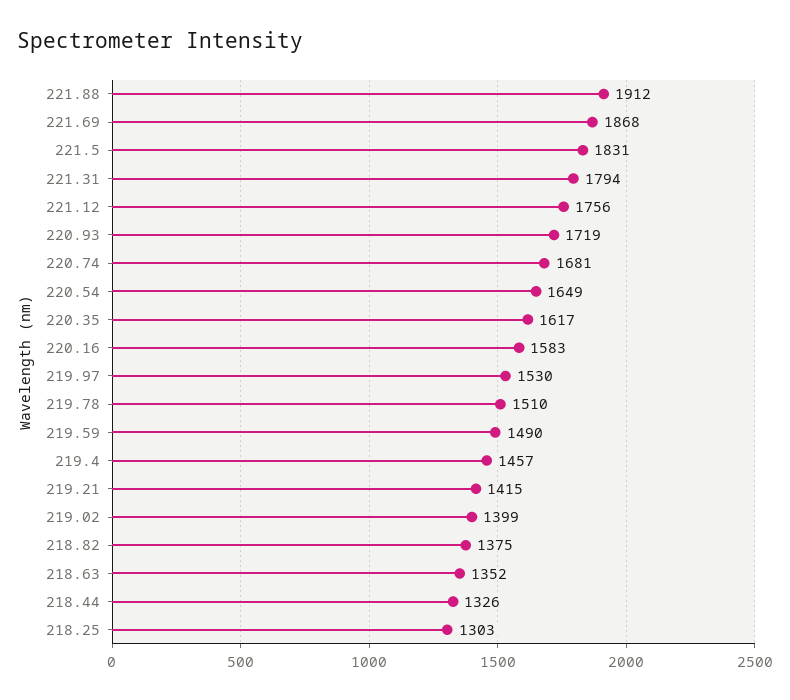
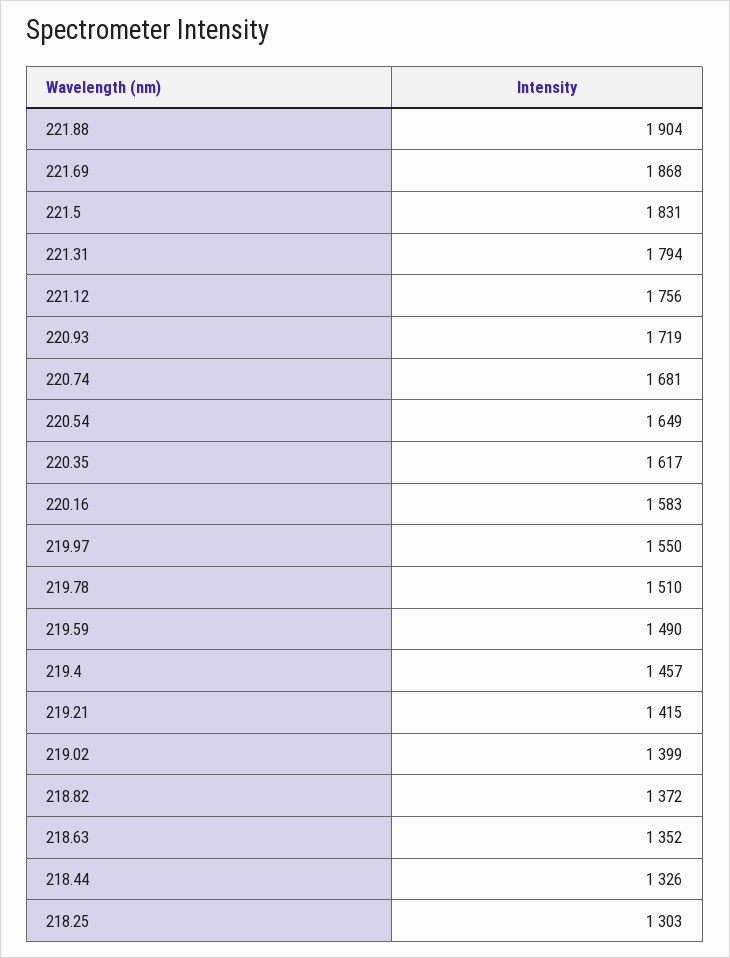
  {
-   "221.88": 1912,
+   "221.88": 1904,
    "221.69": 1868,
    "221.5": 1831,
    "221.31": 1794,
    "221.12": 1756,
    "220.93": 1719,
    "220.74": 1681,
    "220.54": 1649,
    "220.35": 1617,
    "220.16": 1583,
-   "219.97": 1530,
+   "219.97": 1550,
    "219.78": 1510,
    "219.59": 1490,
    "219.4": 1457,
    "219.21": 1415,
    "219.02": 1399,
-   "218.82": 1375,
+   "218.82": 1372,
    "218.63": 1352,
    "218.44": 1326,
    "218.25": 1303
  }

